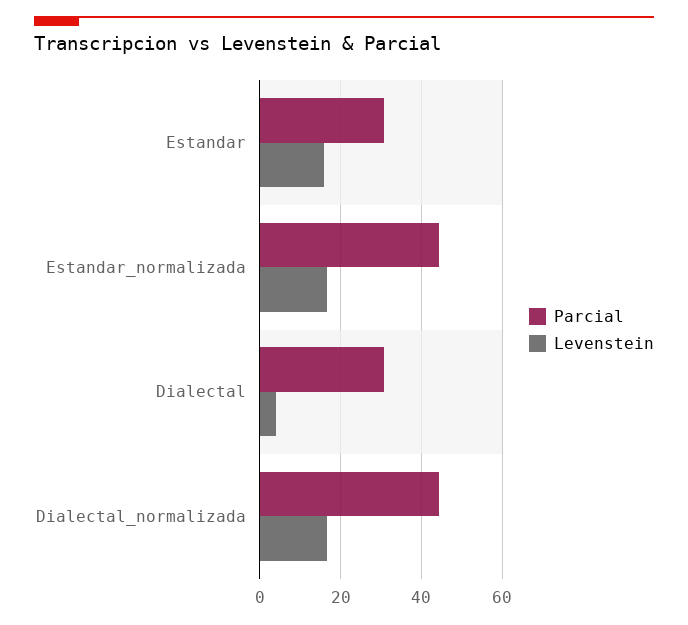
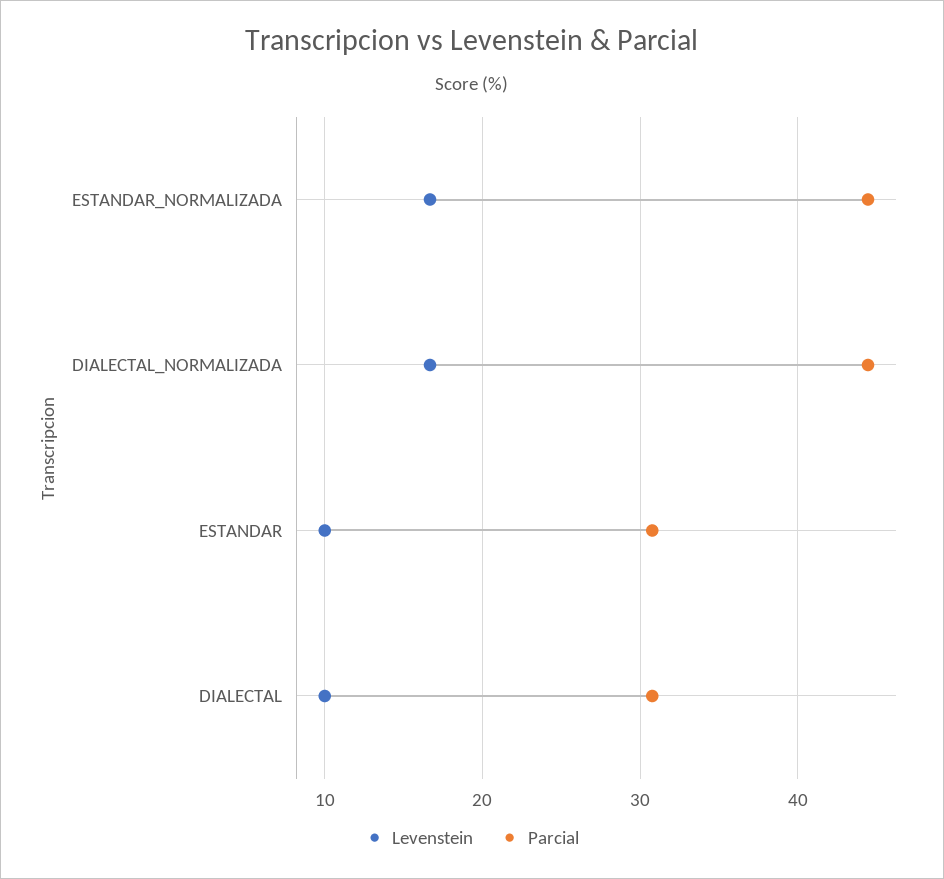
  {
    "Parcial": {
      "Estandar": 31,
      "Estandar_normalizada": 44,
      "Dialectal": 31,
      "Dialectal_normalizada": 44
    },
    "Levenstein": {
-     "Estandar": 16,
+     "Estandar": 10,
      "Estandar_normalizada": 17,
-     "Dialectal": 4,
+     "Dialectal": 10,
      "Dialectal_normalizada": 17
    }
  }

